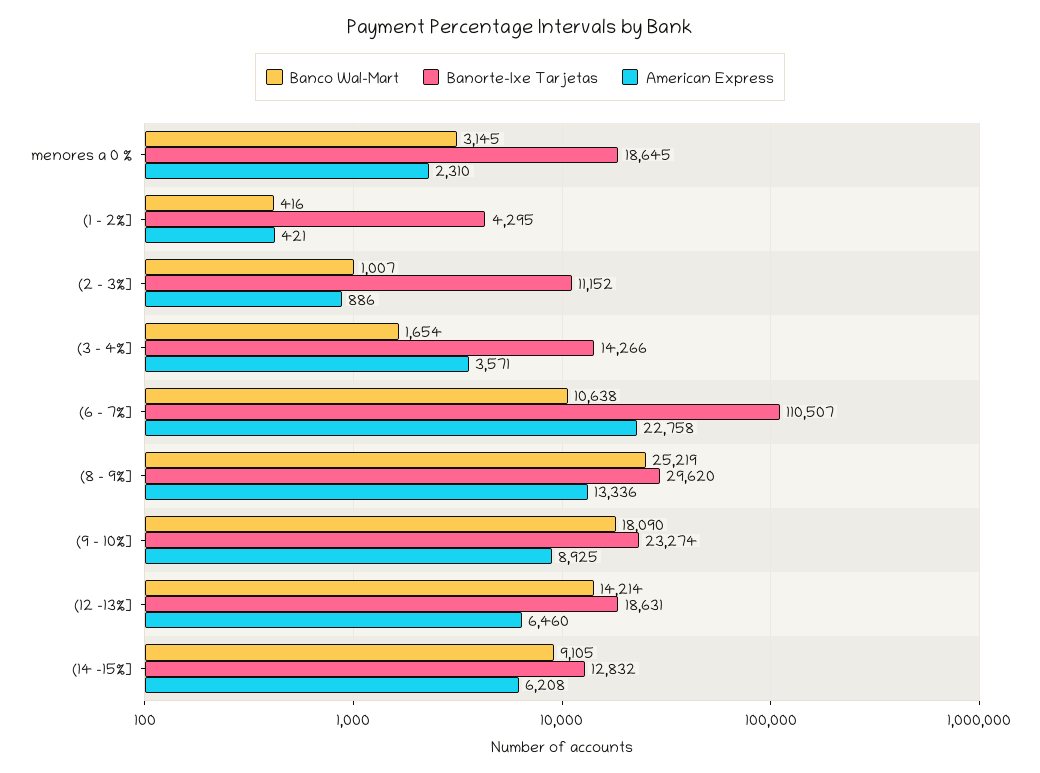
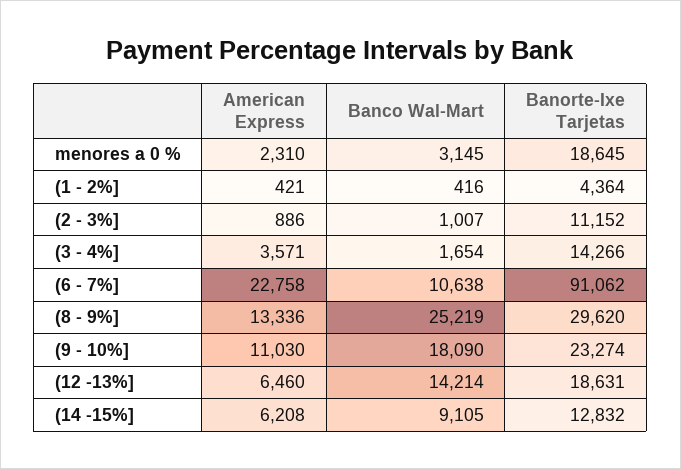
  {
    "Banco Wal-Mart": {
      "menores a 0 %": 3145,
      "(1 - 2%]": 416,
      "(2 - 3%]": 1007,
      "(3 - 4%]": 1654,
      "(6 - 7%]": 10638,
      "(8 - 9%]": 25219,
      "(9 - 10%]": 18090,
      "(12 -13%]": 14214,
      "(14 -15%]": 9105
    },
    "Banorte-Ixe Tarjetas": {
      "menores a 0 %": 18645,
-     "(1 - 2%]": 4295,
+     "(1 - 2%]": 4364,
      "(2 - 3%]": 11152,
      "(3 - 4%]": 14266,
-     "(6 - 7%]": 110507,
+     "(6 - 7%]": 91062,
      "(8 - 9%]": 29620,
      "(9 - 10%]": 23274,
      "(12 -13%]": 18631,
      "(14 -15%]": 12832
    },
    "American Express": {
      "menores a 0 %": 2310,
      "(1 - 2%]": 421,
      "(2 - 3%]": 886,
      "(3 - 4%]": 3571,
      "(6 - 7%]": 22758,
      "(8 - 9%]": 13336,
-     "(9 - 10%]": 8925,
+     "(9 - 10%]": 11030,
      "(12 -13%]": 6460,
      "(14 -15%]": 6208
    }
  }

